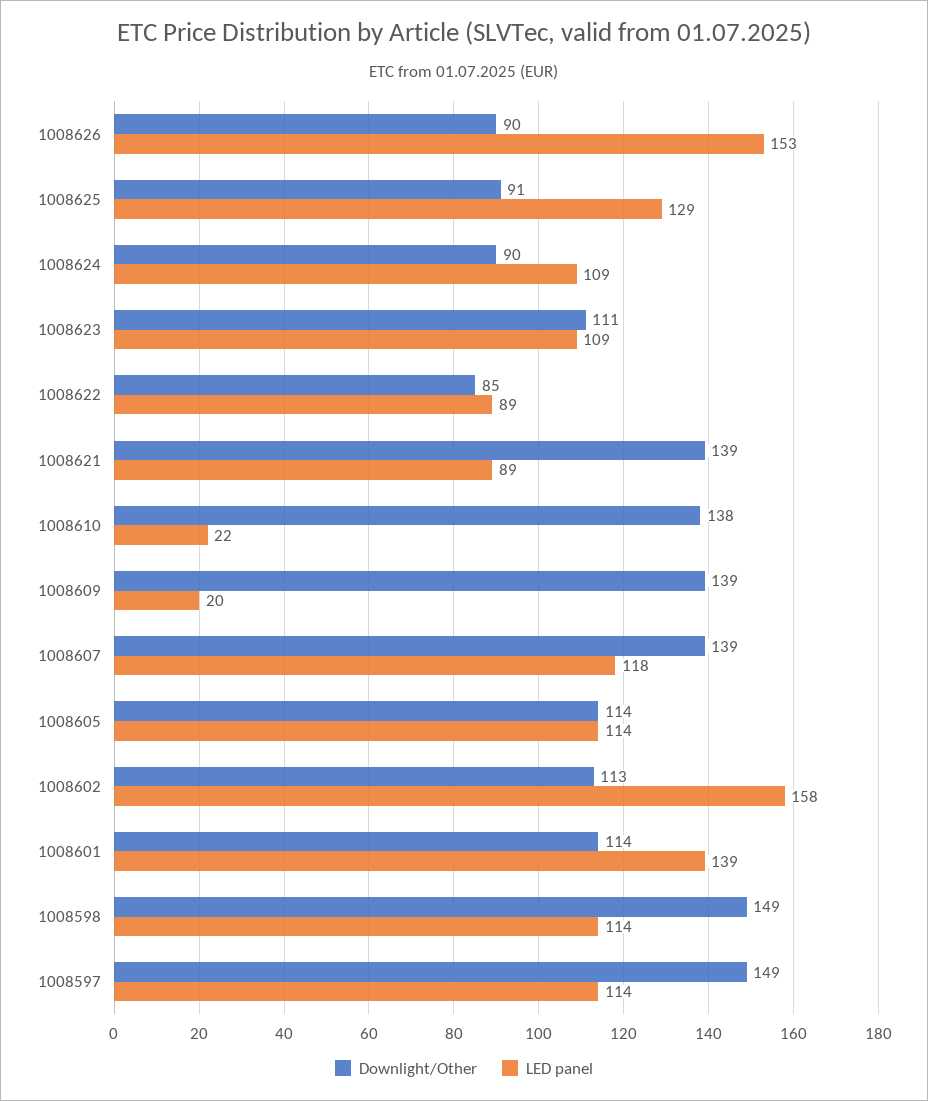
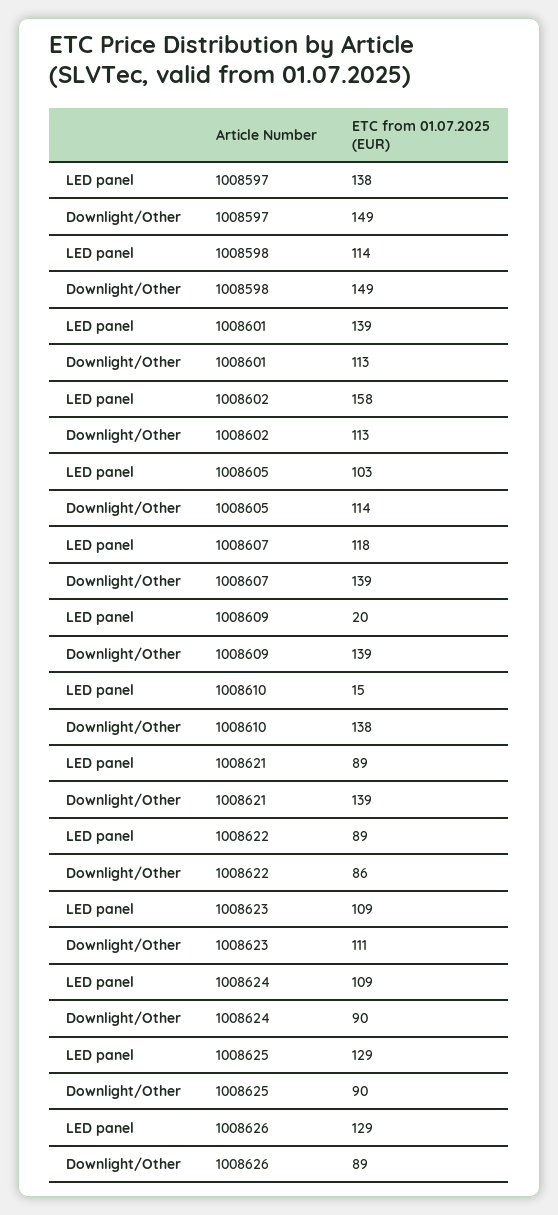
  {
    "Downlight/Other": {
-     "1008626": 90,
+     "1008626": 89,
-     "1008625": 91,
+     "1008625": 90,
      "1008624": 90,
      "1008623": 111,
-     "1008622": 85,
+     "1008622": 86,
      "1008621": 139,
      "1008610": 138,
      "1008609": 139,
      "1008607": 139,
      "1008605": 114,
      "1008602": 113,
-     "1008601": 114,
+     "1008601": 113,
      "1008598": 149,
      "1008597": 149
    },
    "LED panel": {
-     "1008626": 153,
+     "1008626": 129,
      "1008625": 129,
      "1008624": 109,
      "1008623": 109,
      "1008622": 89,
      "1008621": 89,
-     "1008610": 22,
+     "1008610": 15,
      "1008609": 20,
      "1008607": 118,
-     "1008605": 114,
+     "1008605": 103,
      "1008602": 158,
      "1008601": 139,
      "1008598": 114,
-     "1008597": 114
+     "1008597": 138
    }
  }

